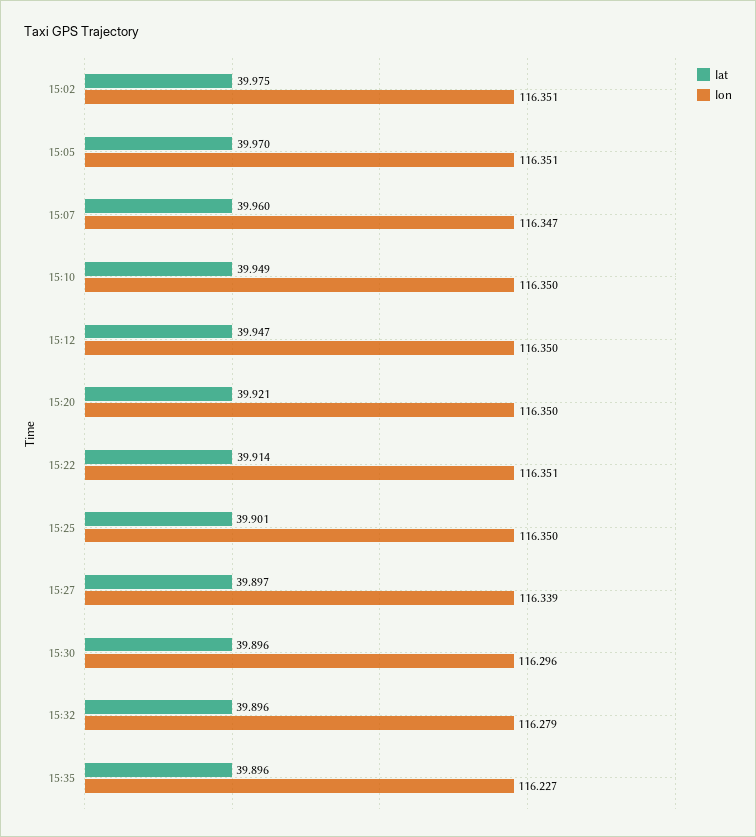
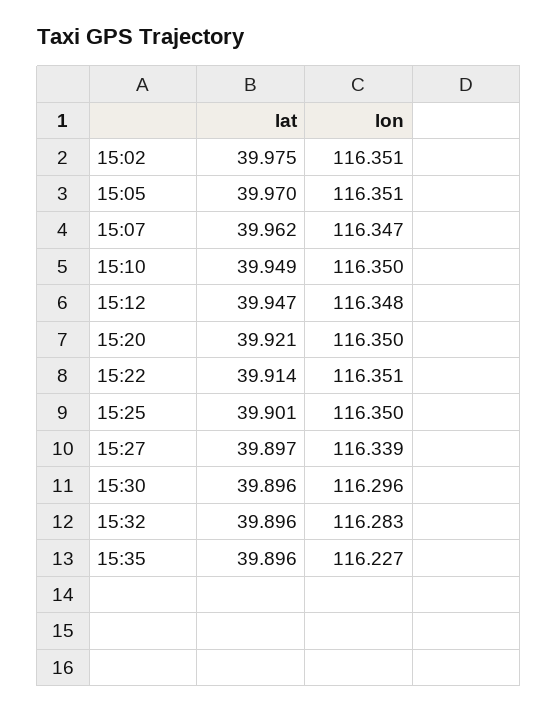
  {
    "lat": {
      "15:02": 39.975,
      "15:05": 39.97,
-     "15:07": 39.96,
+     "15:07": 39.962,
      "15:10": 39.949,
      "15:12": 39.947,
      "15:20": 39.921,
      "15:22": 39.914,
      "15:25": 39.901,
      "15:27": 39.897,
      "15:30": 39.896,
      "15:32": 39.896,
      "15:35": 39.896
    },
    "lon": {
      "15:02": 116.351,
      "15:05": 116.351,
      "15:07": 116.347,
      "15:10": 116.35,
-     "15:12": 116.35,
+     "15:12": 116.348,
      "15:20": 116.35,
      "15:22": 116.351,
      "15:25": 116.35,
      "15:27": 116.339,
      "15:30": 116.296,
-     "15:32": 116.279,
+     "15:32": 116.283,
      "15:35": 116.227
    }
  }

